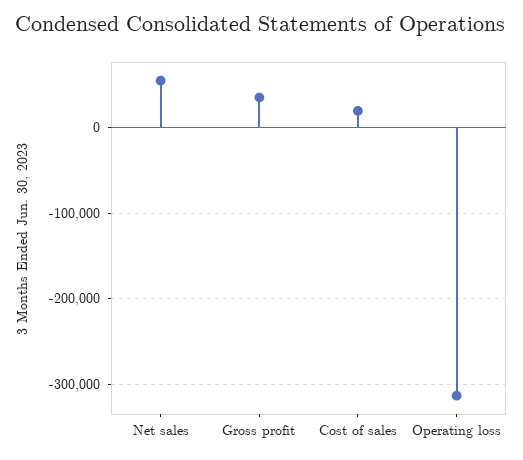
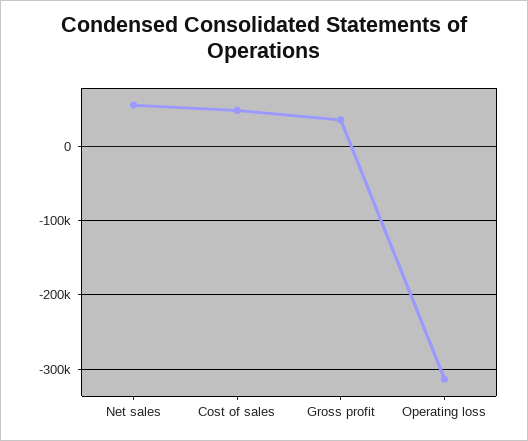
  {
    "Net sales": 60000,
    "Gross profit": 40000,
-   "Cost of sales": 20000,
+   "Cost of sales": 50000,
    "Operating loss": -310000
  }

